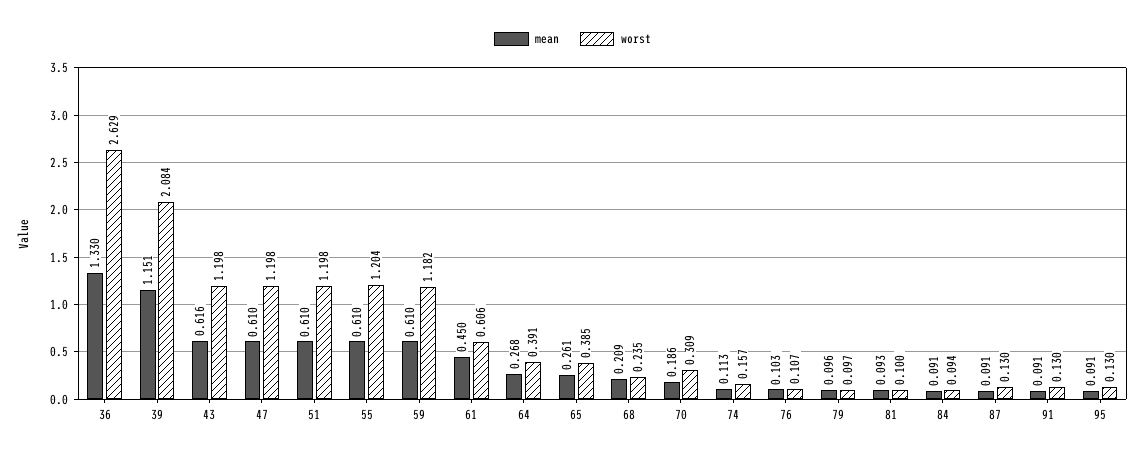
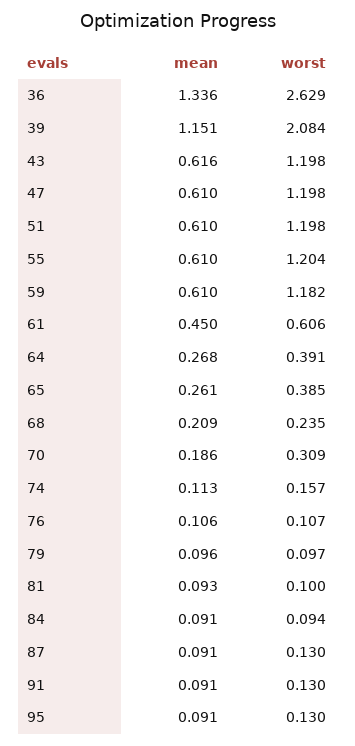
  {
    "mean": {
-     "36": 1.33,
+     "36": 1.336,
      "39": 1.151,
      "43": 0.616,
      "47": 0.61,
      "51": 0.61,
      "55": 0.61,
      "59": 0.61,
      "61": 0.45,
      "64": 0.268,
      "65": 0.261,
      "68": 0.209,
      "70": 0.186,
      "74": 0.113,
-     "76": 0.103,
+     "76": 0.106,
      "79": 0.096,
      "81": 0.093,
      "84": 0.091,
      "87": 0.091,
      "91": 0.091,
      "95": 0.091
    },
    "worst": {
      "36": 2.629,
      "39": 2.084,
      "43": 1.198,
      "47": 1.198,
      "51": 1.198,
      "55": 1.204,
      "59": 1.182,
      "61": 0.606,
      "64": 0.391,
      "65": 0.385,
      "68": 0.235,
      "70": 0.309,
      "74": 0.157,
      "76": 0.107,
      "79": 0.097,
      "81": 0.1,
      "84": 0.094,
      "87": 0.13,
      "91": 0.13,
      "95": 0.13
    }
  }

